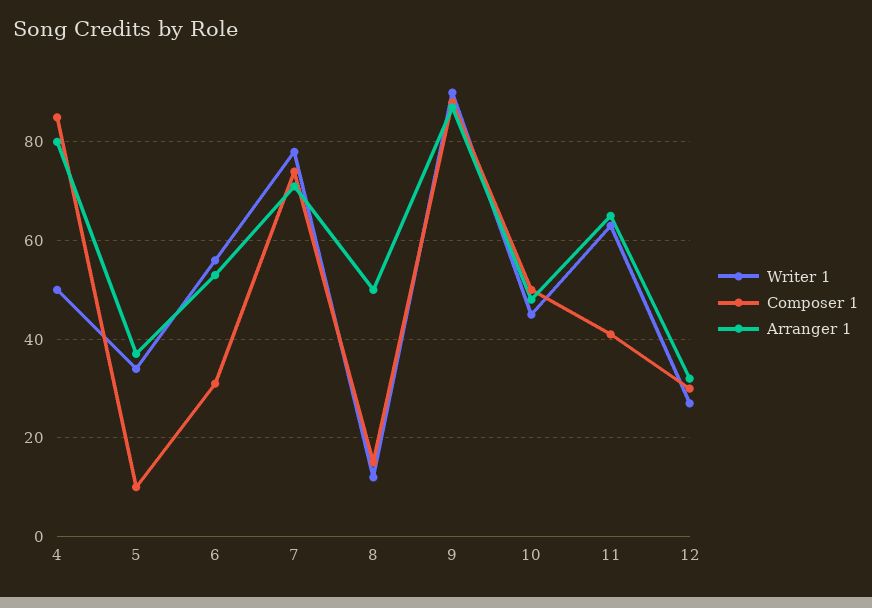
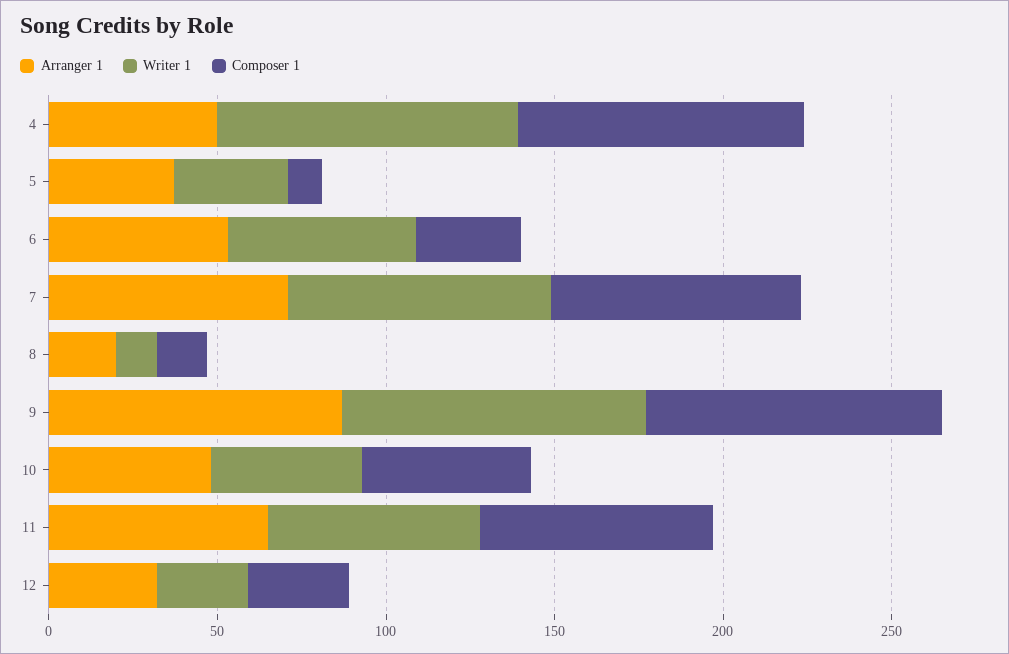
  {
    "Writer 1": {
-     "4": 50,
+     "4": 90,
      "5": 35,
      "6": 55,
      "7": 80,
      "8": 10,
      "9": 90,
      "10": 45,
      "11": 65,
      "12": 25
    },
    "Composer 1": {
      "4": 85,
      "5": 10,
      "6": 30,
      "7": 75,
      "8": 15,
      "9": 90,
      "10": 50,
-     "11": 40,
+     "11": 70,
      "12": 30
    },
    "Arranger 1": {
-     "4": 80,
+     "4": 50,
      "5": 35,
      "6": 55,
      "7": 70,
-     "8": 50,
+     "8": 20,
      "9": 85,
      "10": 50,
      "11": 65,
      "12": 30
    }
  }

